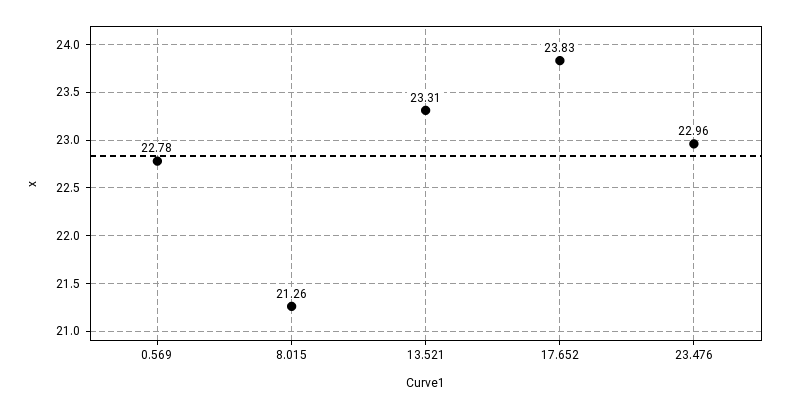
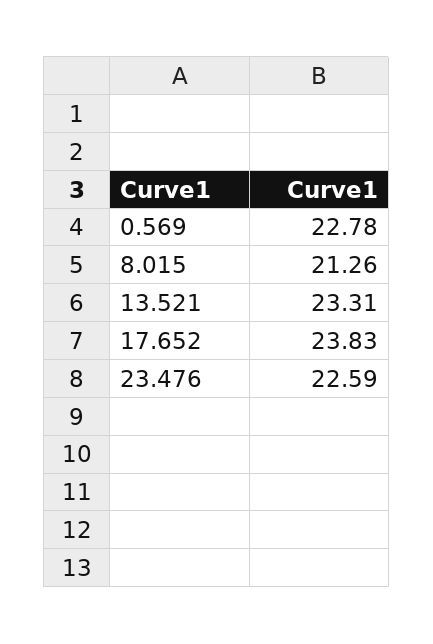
  {
    "0.569": 22.78,
    "8.015": 21.26,
    "13.521": 23.31,
    "17.652": 23.83,
-   "23.476": 22.96
+   "23.476": 22.59
  }

